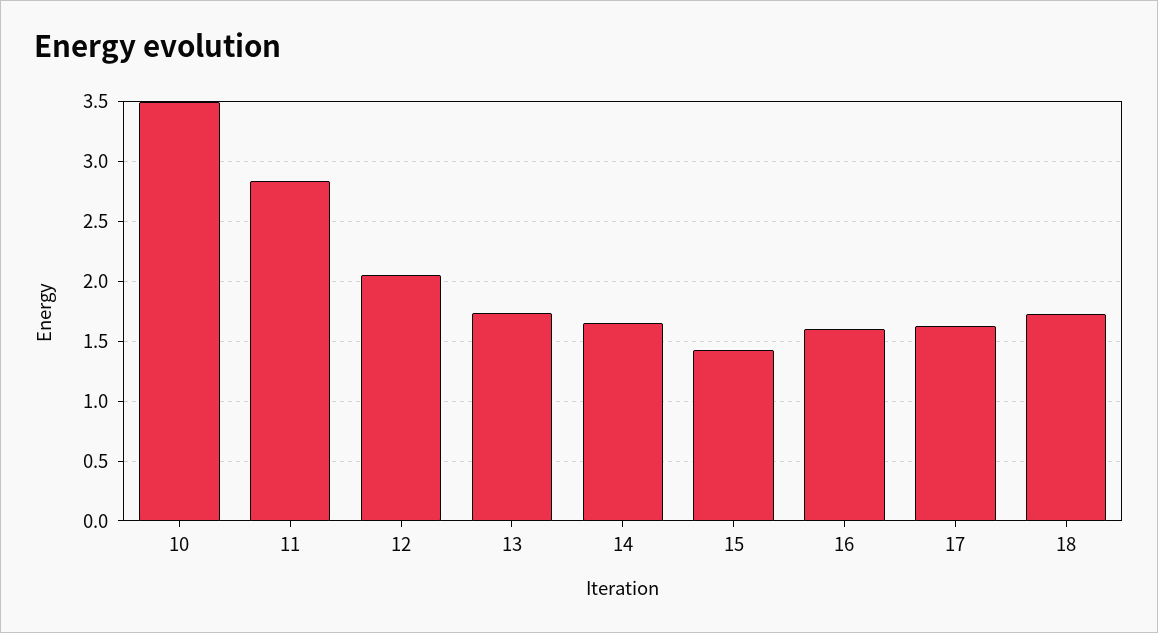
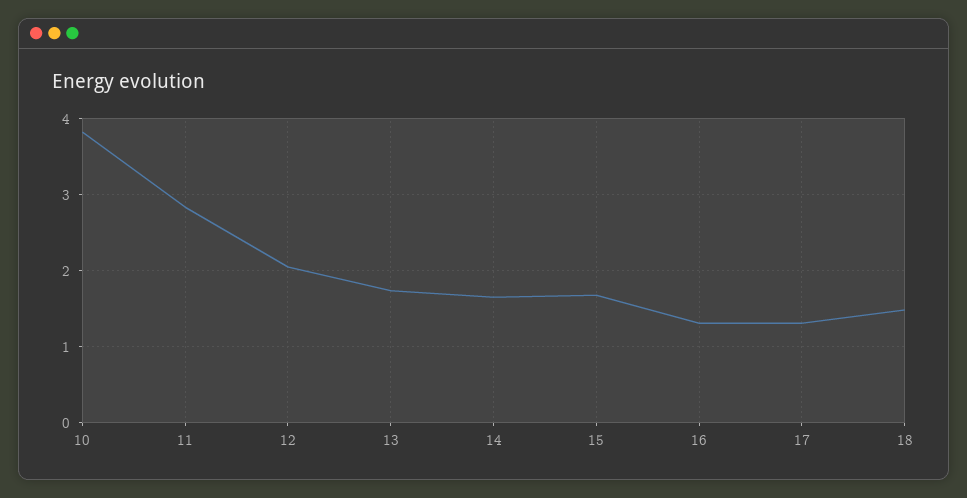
  {
-   "10": 3.5,
+   "10": 3.8,
    "11": 2.8,
    "12": 2.1,
    "13": 1.7,
    "14": 1.7,
-   "15": 1.4,
+   "15": 1.7,
-   "16": 1.6,
+   "16": 1.3,
-   "17": 1.6,
+   "17": 1.3,
-   "18": 1.7
+   "18": 1.5
  }

